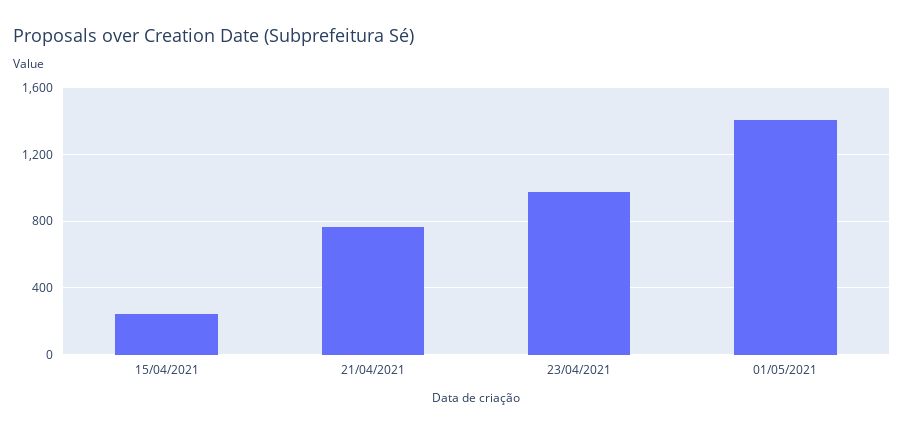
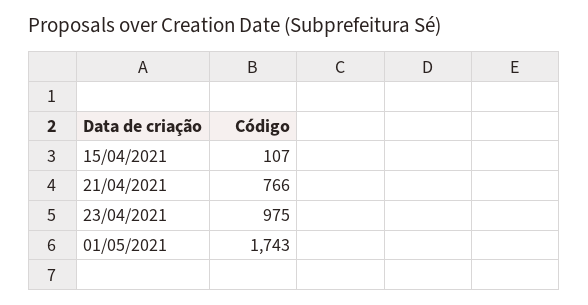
  {
-   "15/04/2021": 250,
+   "15/04/2021": 107,
    "21/04/2021": 766,
    "23/04/2021": 975,
-   "01/05/2021": 1400
+   "01/05/2021": 1743
  }

